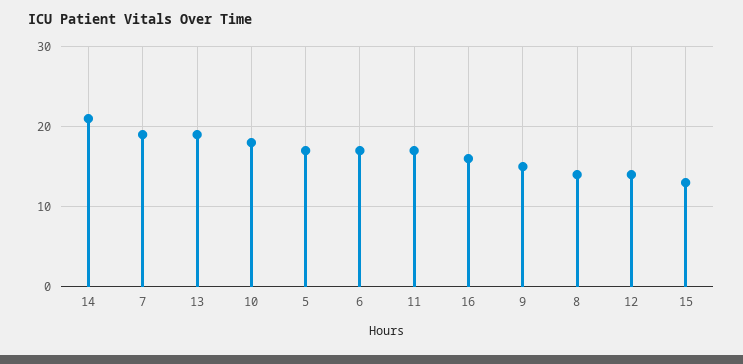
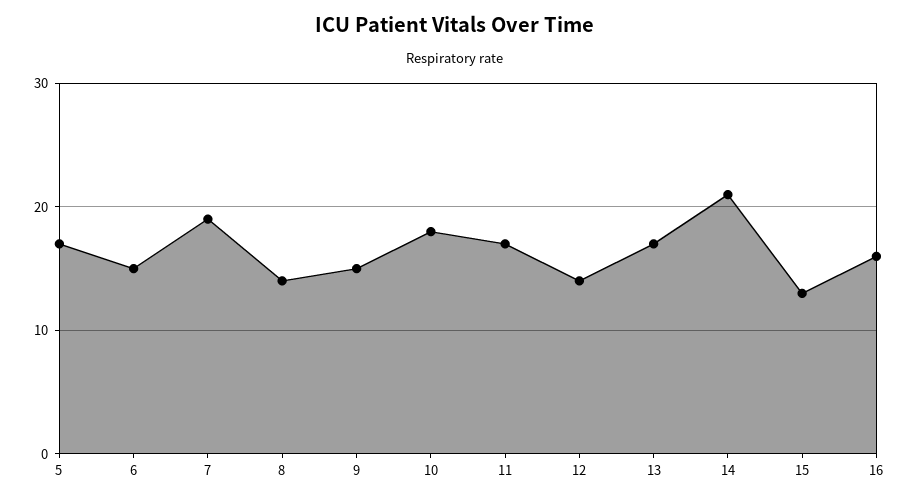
  {
    "14": 21,
    "7": 19,
-   "13": 19,
+   "13": 17,
    "10": 18,
    "5": 17,
-   "6": 17,
+   "6": 15,
    "11": 17,
    "16": 16,
    "9": 15,
    "8": 14,
    "12": 14,
    "15": 13
  }

